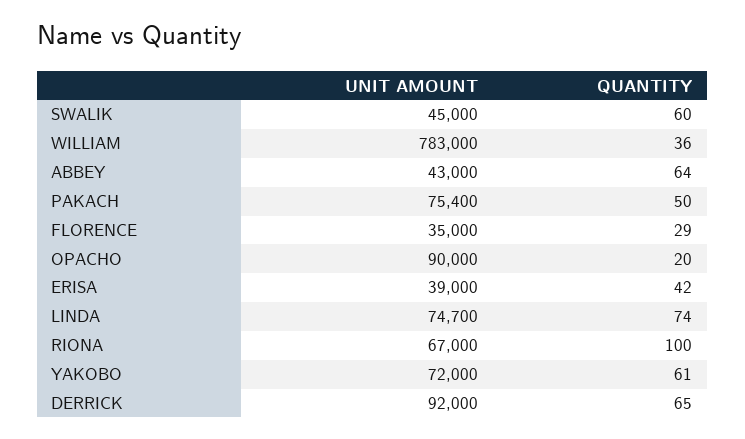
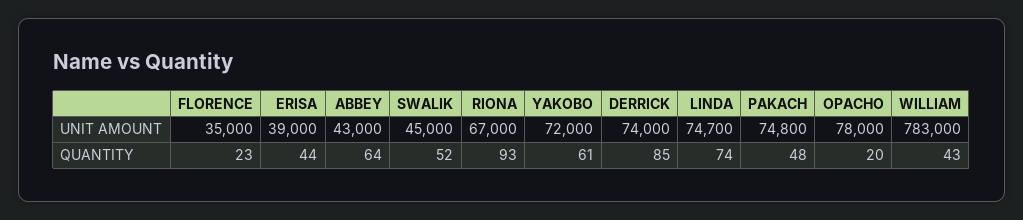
  {
    "UNIT AMOUNT": {
      "SWALIK": 45000,
      "WILLIAM": 783000,
      "ABBEY": 43000,
-     "PAKACH": 75400,
+     "PAKACH": 74800,
      "FLORENCE": 35000,
-     "OPACHO": 90000,
+     "OPACHO": 78000,
      "ERISA": 39000,
      "LINDA": 74700,
      "RIONA": 67000,
      "YAKOBO": 72000,
-     "DERRICK": 92000
+     "DERRICK": 74000
    },
    "QUANTITY": {
-     "SWALIK": 60,
+     "SWALIK": 52,
-     "WILLIAM": 36,
+     "WILLIAM": 43,
      "ABBEY": 64,
-     "PAKACH": 50,
+     "PAKACH": 48,
-     "FLORENCE": 29,
+     "FLORENCE": 23,
      "OPACHO": 20,
-     "ERISA": 42,
+     "ERISA": 44,
      "LINDA": 74,
-     "RIONA": 100,
+     "RIONA": 93,
      "YAKOBO": 61,
-     "DERRICK": 65
+     "DERRICK": 85
    }
  }

